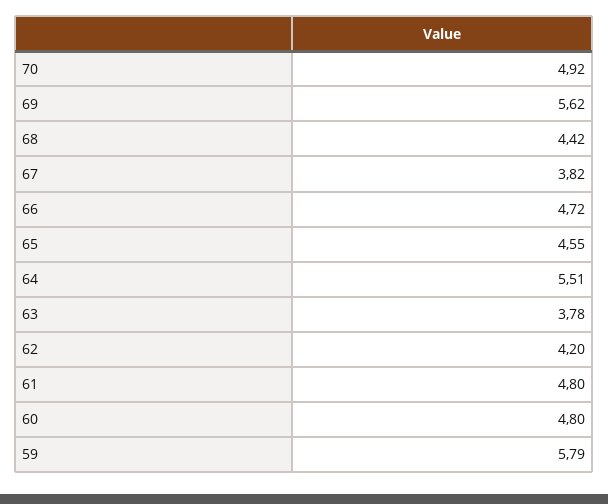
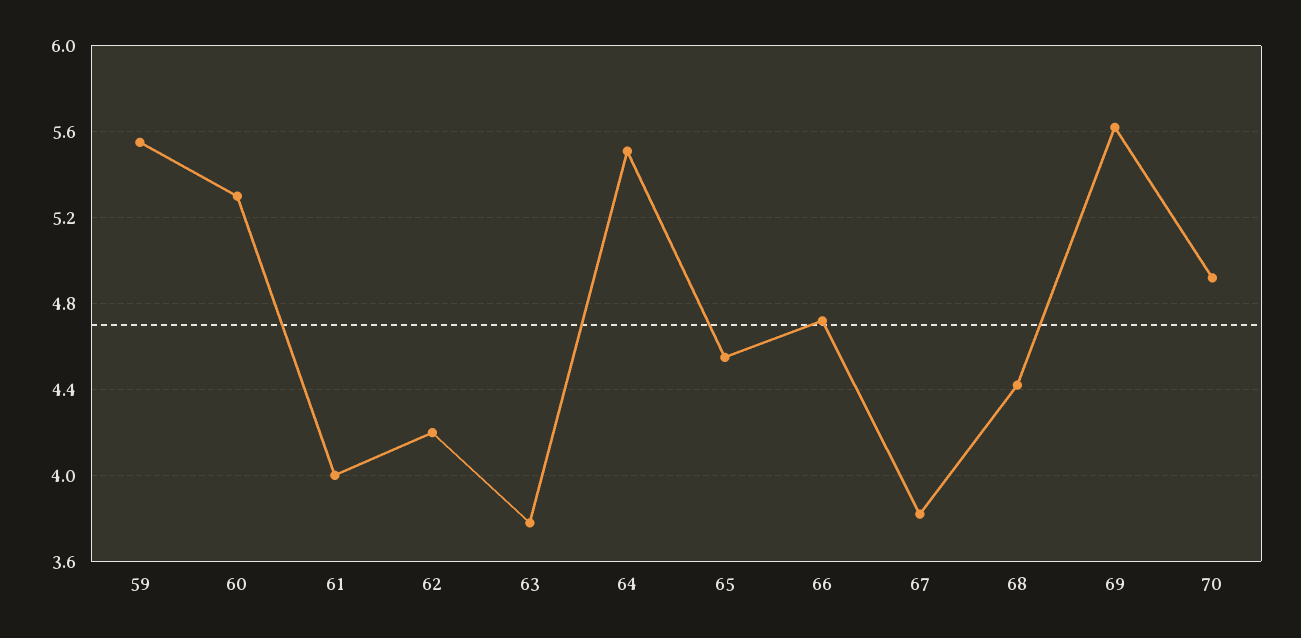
  {
    "70": 4.92,
    "69": 5.62,
    "68": 4.42,
    "67": 3.82,
    "66": 4.72,
    "65": 4.55,
    "64": 5.51,
    "63": 3.78,
    "62": 4.2,
-   "61": 4.8,
+   "61": 4,
-   "60": 4.8,
+   "60": 5.3,
-   "59": 5.79
+   "59": 5.55
  }

